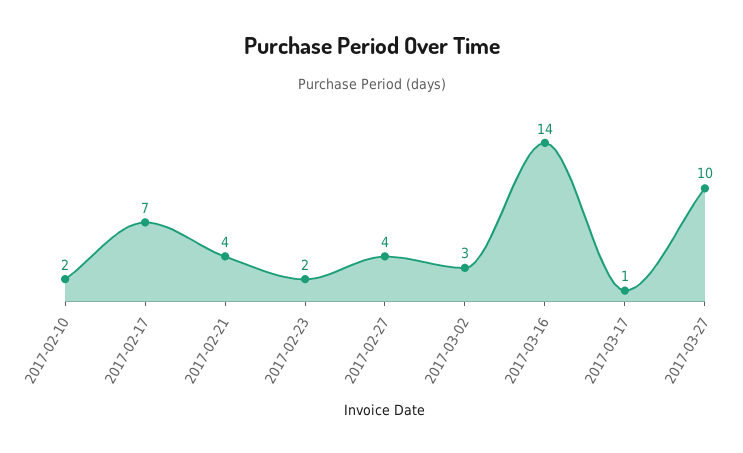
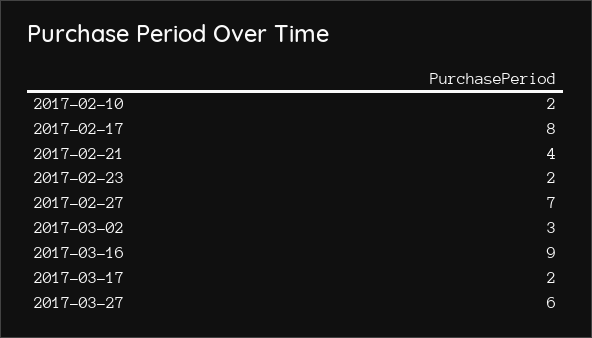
  {
    "2017-02-10": 2,
-   "2017-02-17": 7,
+   "2017-02-17": 8,
    "2017-02-21": 4,
    "2017-02-23": 2,
-   "2017-02-27": 4,
+   "2017-02-27": 7,
    "2017-03-02": 3,
-   "2017-03-16": 14,
+   "2017-03-16": 9,
-   "2017-03-17": 1,
+   "2017-03-17": 2,
-   "2017-03-27": 10
+   "2017-03-27": 6
  }

